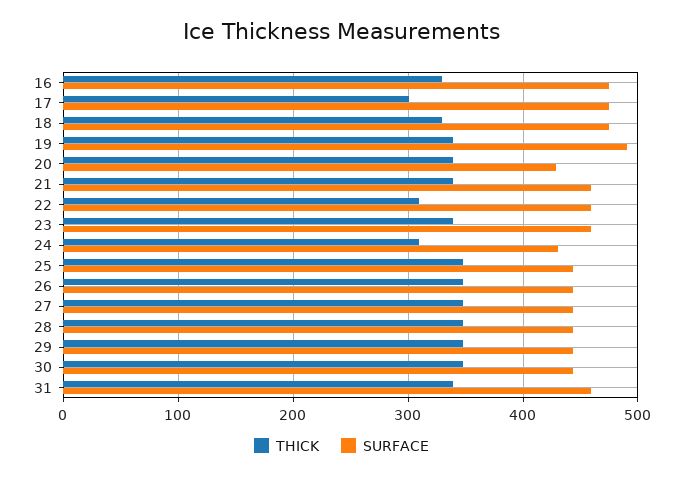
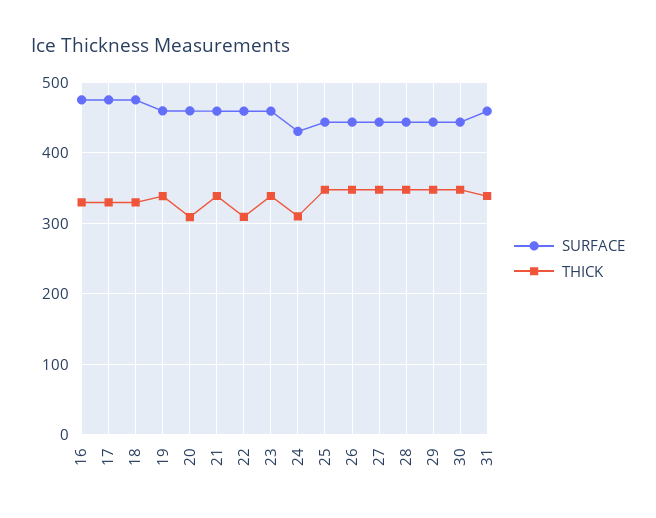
  {
    "THICK": {
      "16": 330,
-     "17": 300,
+     "17": 330,
      "18": 330,
      "19": 340,
-     "20": 340,
+     "20": 310,
      "21": 340,
      "22": 310,
      "23": 340,
      "24": 310,
      "25": 350,
      "26": 350,
      "27": 350,
      "28": 350,
      "29": 350,
      "30": 350,
      "31": 340
    },
    "SURFACE": {
      "16": 480,
      "17": 480,
      "18": 480,
-     "19": 490,
+     "19": 460,
-     "20": 430,
+     "20": 460,
      "21": 460,
      "22": 460,
      "23": 460,
      "24": 430,
      "25": 440,
      "26": 440,
      "27": 440,
      "28": 440,
      "29": 440,
      "30": 440,
      "31": 460
    }
  }

